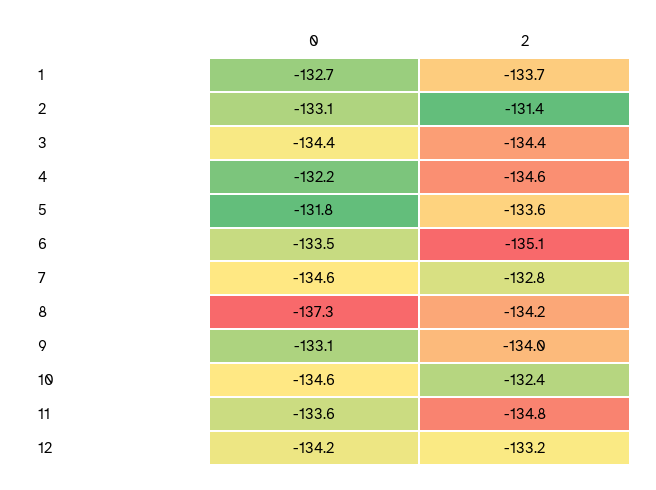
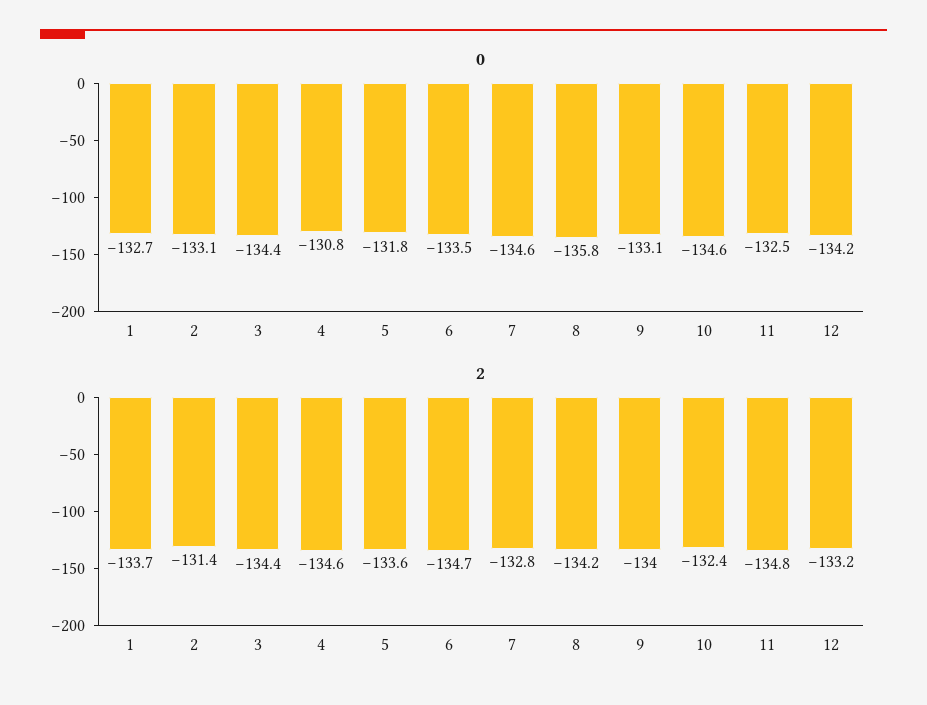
  {
    "0": {
      "1": -132.7,
      "2": -133.1,
      "3": -134.4,
-     "4": -132.2,
+     "4": -130.8,
      "5": -131.8,
      "6": -133.5,
      "7": -134.6,
-     "8": -137.3,
+     "8": -135.8,
      "9": -133.1,
      "10": -134.6,
-     "11": -133.6,
+     "11": -132.5,
      "12": -134.2
    },
    "2": {
      "1": -133.7,
      "2": -131.4,
      "3": -134.4,
      "4": -134.6,
      "5": -133.6,
-     "6": -135.1,
+     "6": -134.7,
      "7": -132.8,
      "8": -134.2,
      "9": -134,
      "10": -132.4,
      "11": -134.8,
      "12": -133.2
    }
  }

